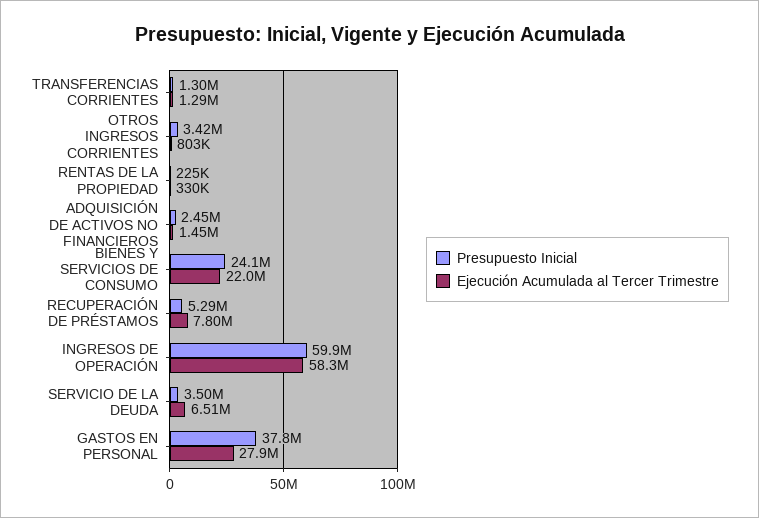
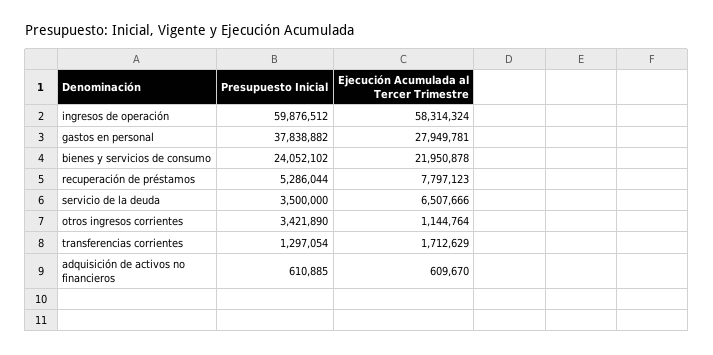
  {
    "Presupuesto Inicial": {
      "TRANSFERENCIAS CORRIENTES": 1297054,
      "OTROS INGRESOS CORRIENTES": 3421890,
-     "RENTAS DE LA PROPIEDAD": 225000,
-     "ADQUISICIÓN DE ACTIVOS NO FINANCIEROS": 2450000,
+     "ADQUISICIÓN DE ACTIVOS NO FINANCIEROS": 610885,
      "BIENES Y SERVICIOS DE CONSUMO": 24052102,
      "RECUPERACIÓN DE PRÉSTAMOS": 5286044,
      "INGRESOS DE OPERACIÓN": 59876512,
      "SERVICIO DE LA DEUDA": 3500000,
      "GASTOS EN PERSONAL": 37838882
    },
    "Ejecución Acumulada al Tercer Trimestre": {
-     "TRANSFERENCIAS CORRIENTES": 1290000,
+     "TRANSFERENCIAS CORRIENTES": 1712629,
-     "OTROS INGRESOS CORRIENTES": 803000,
+     "OTROS INGRESOS CORRIENTES": 1144764,
-     "RENTAS DE LA PROPIEDAD": 330000,
-     "ADQUISICIÓN DE ACTIVOS NO FINANCIEROS": 1450000,
+     "ADQUISICIÓN DE ACTIVOS NO FINANCIEROS": 609670,
      "BIENES Y SERVICIOS DE CONSUMO": 21950878,
      "RECUPERACIÓN DE PRÉSTAMOS": 7797123,
      "INGRESOS DE OPERACIÓN": 58314324,
      "SERVICIO DE LA DEUDA": 6507666,
      "GASTOS EN PERSONAL": 27949781
    }
  }

